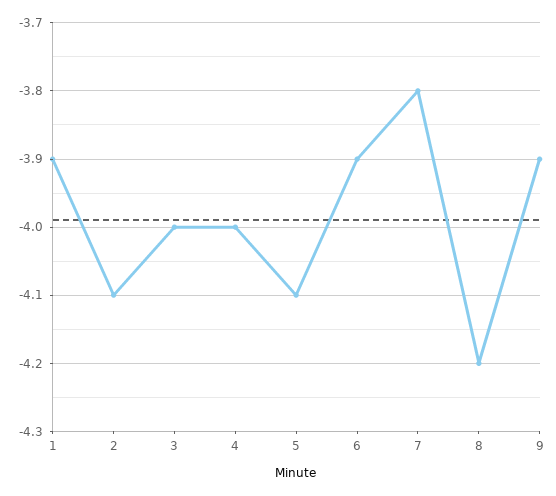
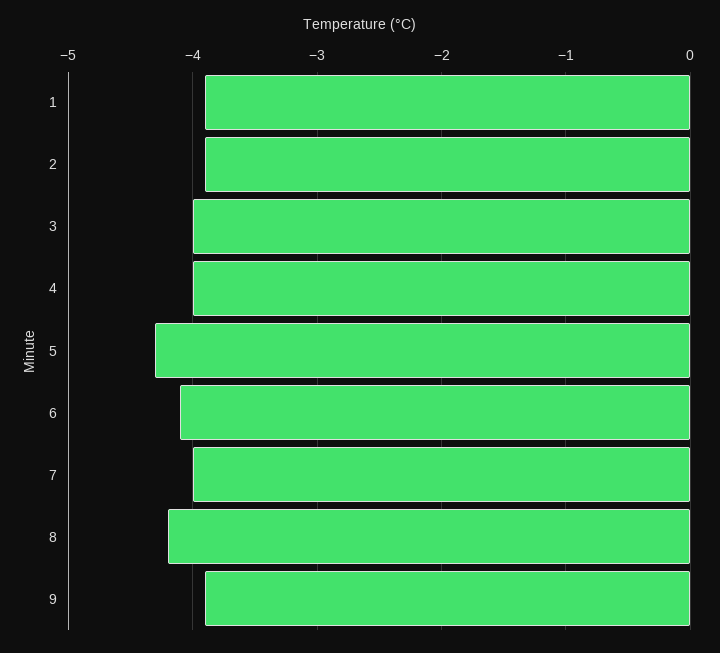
  {
    "1": -3.9,
-   "2": -4.1,
+   "2": -3.9,
    "3": -4,
    "4": -4,
-   "5": -4.1,
+   "5": -4.3,
-   "6": -3.9,
+   "6": -4.1,
-   "7": -3.8,
+   "7": -4,
    "8": -4.2,
    "9": -3.9
  }

